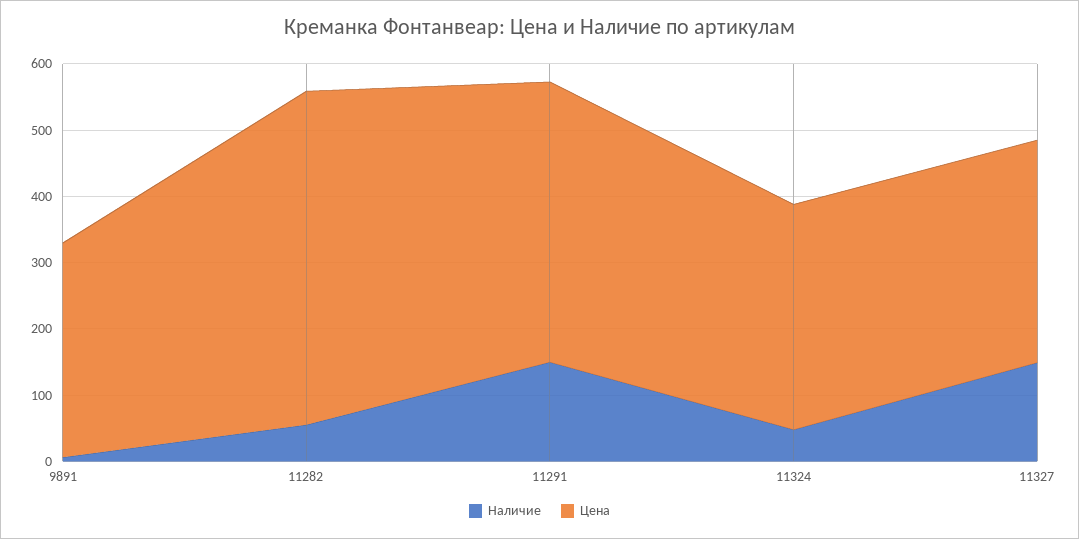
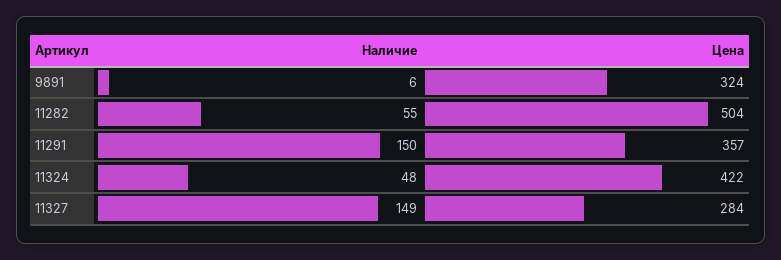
  {
    "Наличие": {
      "9891": 6,
      "11282": 55,
      "11291": 150,
      "11324": 48,
      "11327": 149
    },
    "Цена": {
      "9891": 324,
      "11282": 504,
-     "11291": 420,
+     "11291": 357,
-     "11324": 340,
+     "11324": 422,
-     "11327": 340
+     "11327": 284
    }
  }

